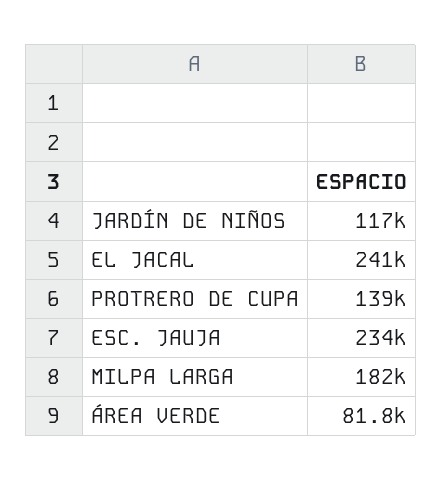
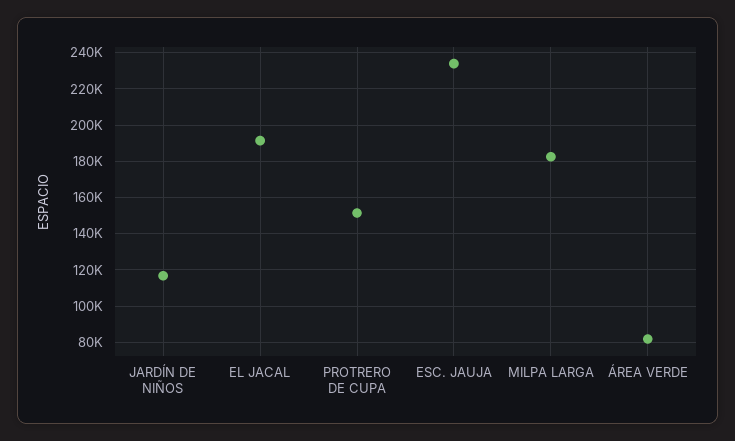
  {
    "JARDÍN DE NIÑOS": 117000,
-   "EL JACAL": 241000,
+   "EL JACAL": 190000,
-   "PROTRERO DE CUPA": 139000,
+   "PROTRERO DE CUPA": 150000,
    "ESC. JAUJA": 234000,
    "MILPA LARGA": 182000,
    "ÁREA VERDE": 81800
  }

